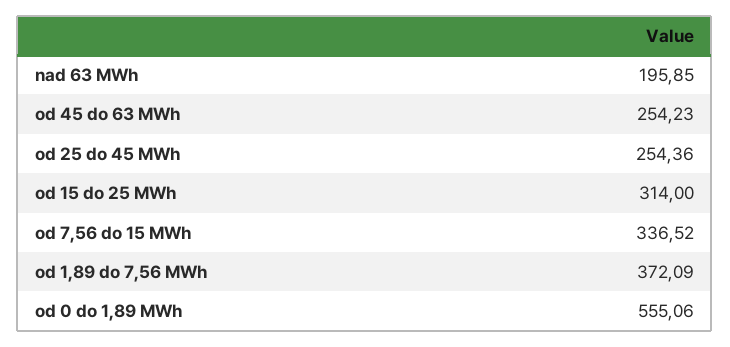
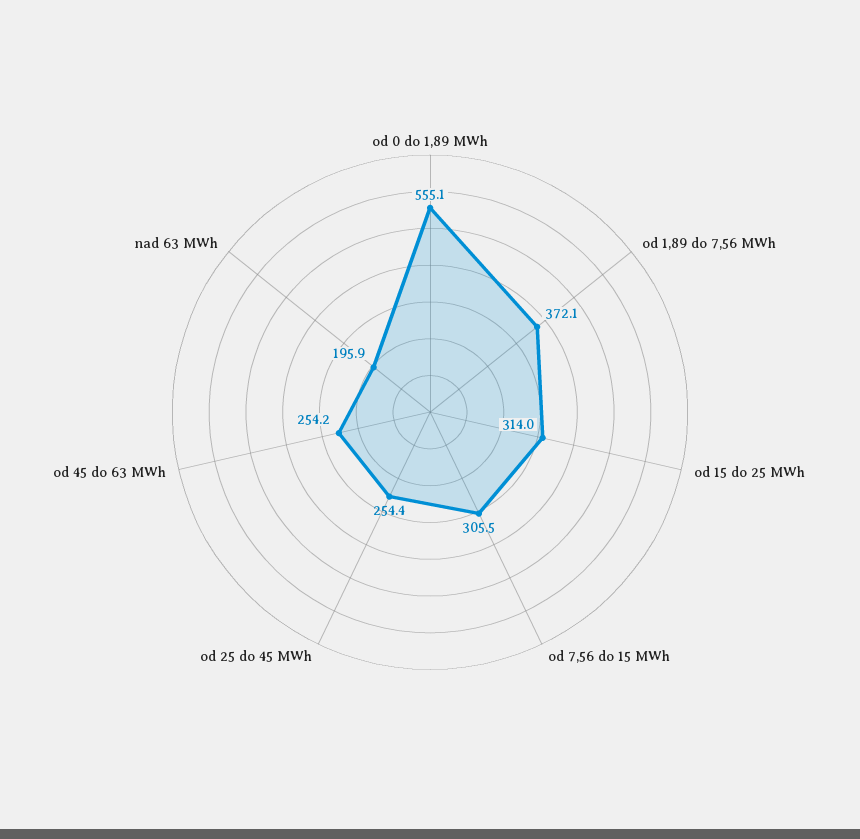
  {
    "nad 63 MWh": 195.85,
    "od 45 do 63 MWh": 254.23,
    "od 25 do 45 MWh": 254.36,
    "od 15 do 25 MWh": 314,
-   "od 7,56 do 15 MWh": 336.52,
+   "od 7,56 do 15 MWh": 305.5,
    "od 1,89 do 7,56 MWh": 372.09,
    "od 0 do 1,89 MWh": 555.06
  }

